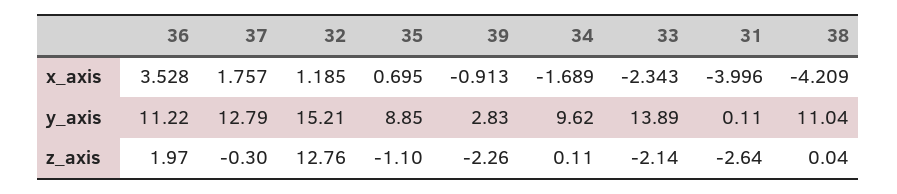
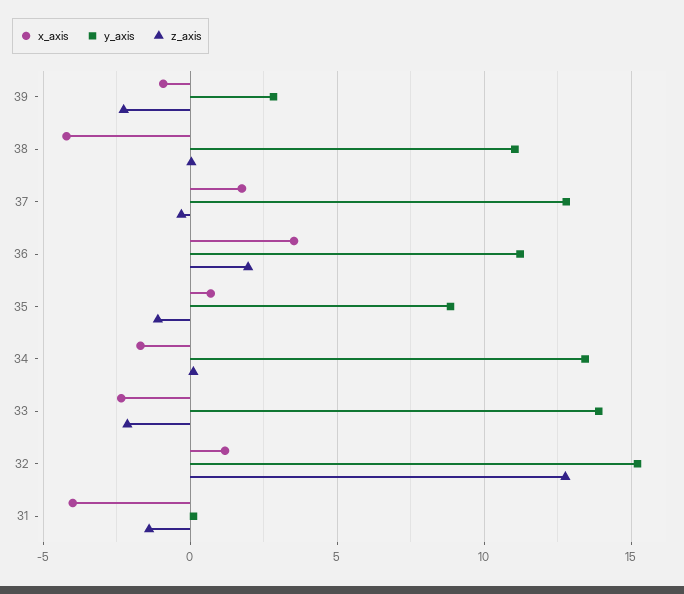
  {
    "x_axis": {
      "36": 3.528,
      "37": 1.757,
      "32": 1.185,
      "35": 0.695,
      "39": -0.913,
      "34": -1.689,
      "33": -2.343,
      "31": -3.996,
      "38": -4.209
    },
    "y_axis": {
      "36": 11.22,
      "37": 12.79,
      "32": 15.21,
      "35": 8.85,
      "39": 2.83,
-     "34": 9.62,
+     "34": 13.5,
      "33": 13.89,
      "31": 0.11,
      "38": 11.04
    },
    "z_axis": {
      "36": 1.97,
      "37": -0.3,
      "32": 12.76,
      "35": -1.1,
      "39": -2.26,
      "34": 0.11,
      "33": -2.14,
-     "31": -2.64,
+     "31": -1.5,
      "38": 0.04
    }
  }

